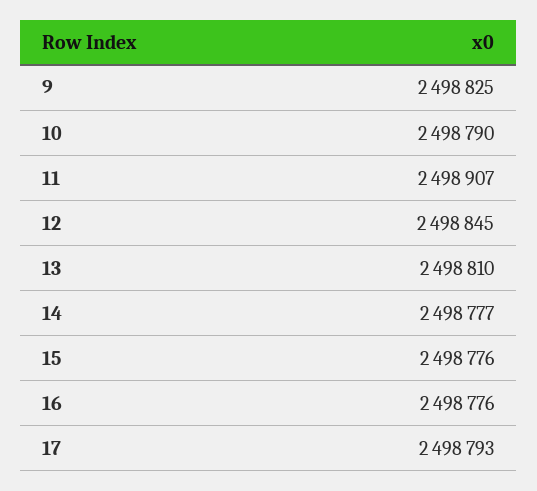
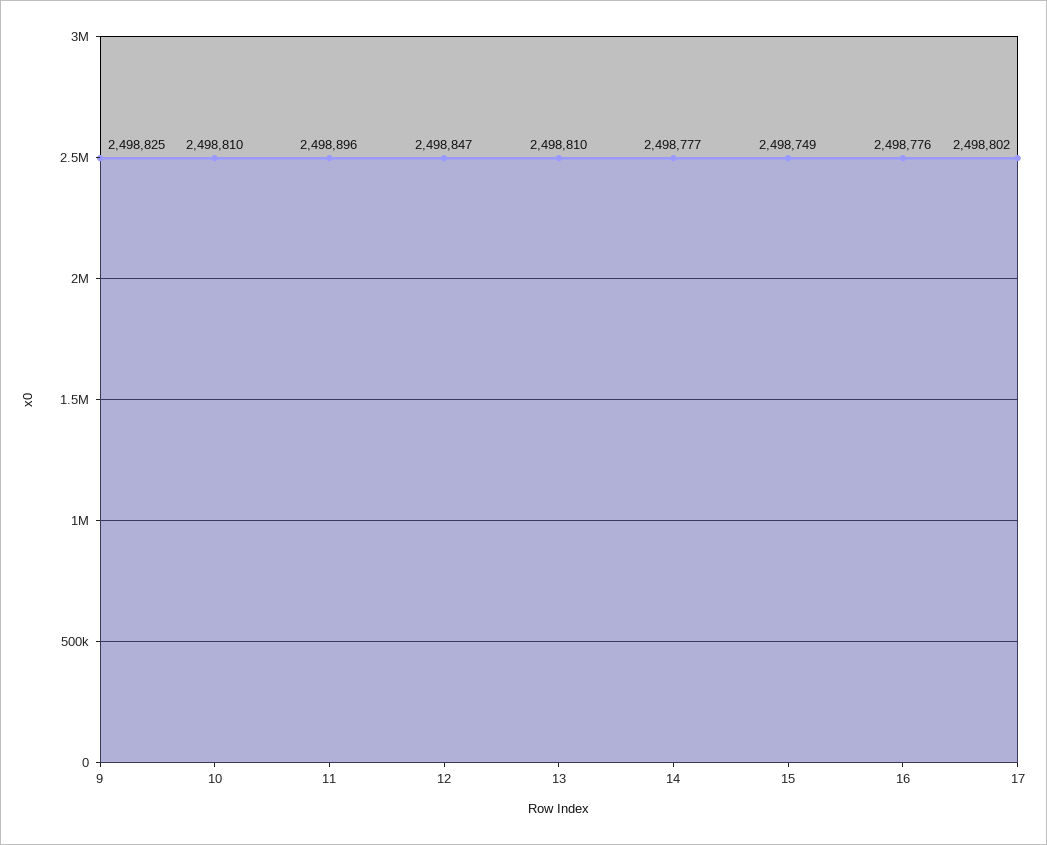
  {
    "9": 2498825,
-   "10": 2498790,
+   "10": 2498810,
-   "11": 2498907,
+   "11": 2498896,
-   "12": 2498845,
+   "12": 2498847,
    "13": 2498810,
    "14": 2498777,
-   "15": 2498776,
+   "15": 2498749,
    "16": 2498776,
-   "17": 2498793
+   "17": 2498802
  }

